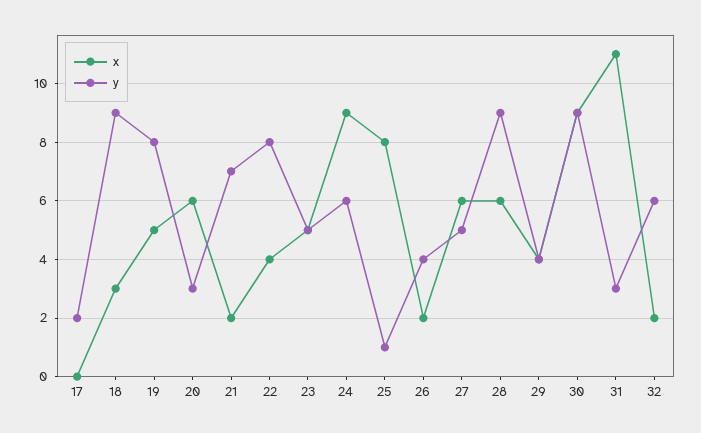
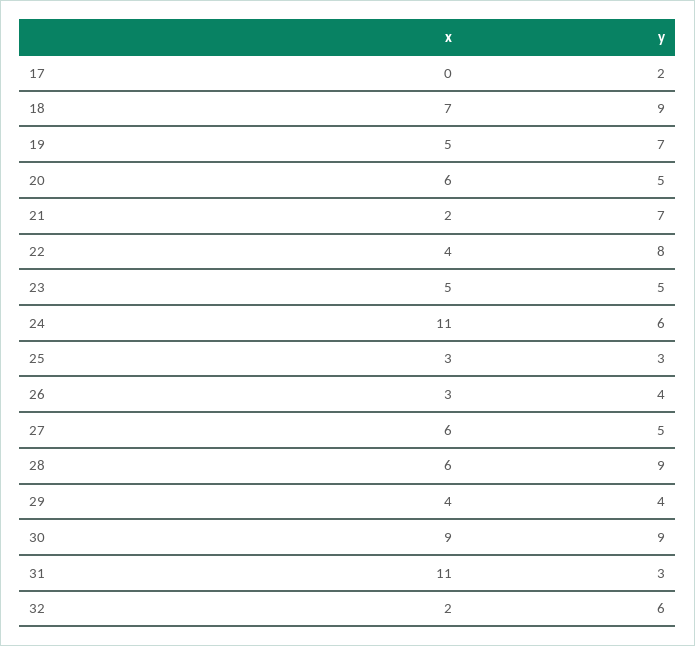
  {
    "x": {
      "17": 0,
-     "18": 3,
+     "18": 7,
      "19": 5,
      "20": 6,
      "21": 2,
      "22": 4,
      "23": 5,
-     "24": 9,
+     "24": 11,
-     "25": 8,
+     "25": 3,
-     "26": 2,
+     "26": 3,
      "27": 6,
      "28": 6,
      "29": 4,
      "30": 9,
      "31": 11,
      "32": 2
    },
    "y": {
      "17": 2,
      "18": 9,
-     "19": 8,
+     "19": 7,
-     "20": 3,
+     "20": 5,
      "21": 7,
      "22": 8,
      "23": 5,
      "24": 6,
-     "25": 1,
+     "25": 3,
      "26": 4,
      "27": 5,
      "28": 9,
      "29": 4,
      "30": 9,
      "31": 3,
      "32": 6
    }
  }

